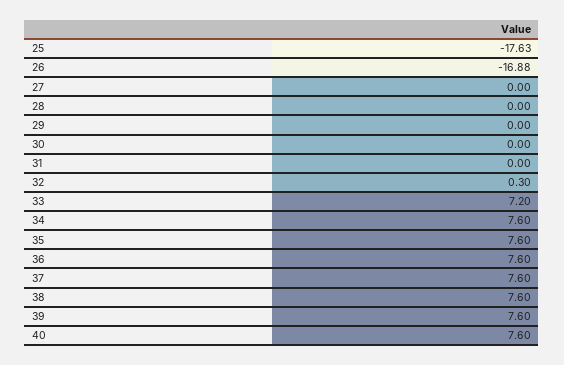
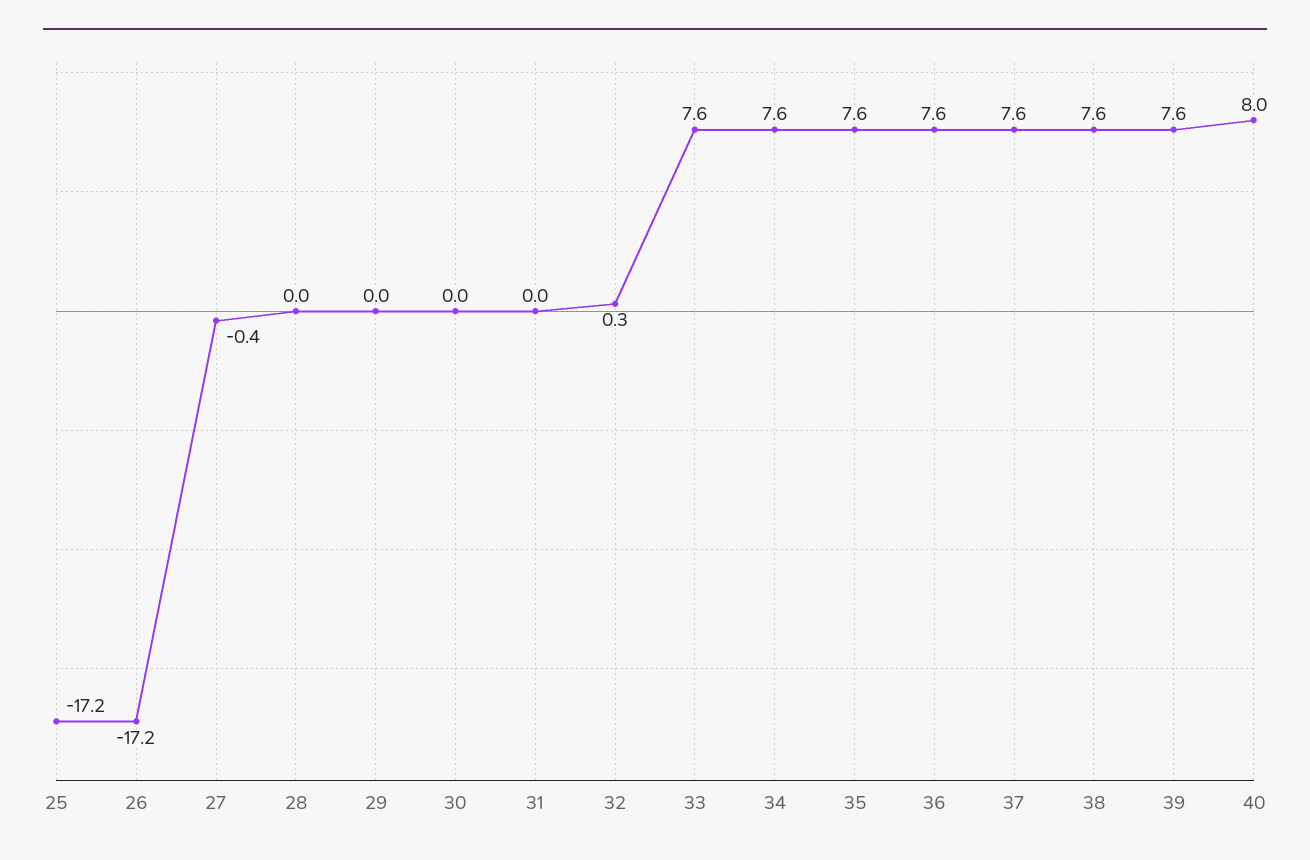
  {
-   "25": -17.63,
+   "25": -17.2,
-   "26": -16.88,
+   "26": -17.2,
-   "27": 0,
+   "27": -0.4,
    "28": 0,
    "29": 0,
    "30": 0,
    "31": 0,
    "32": 0.3,
-   "33": 7.2,
+   "33": 7.6,
    "34": 7.6,
    "35": 7.6,
    "36": 7.6,
    "37": 7.6,
    "38": 7.6,
    "39": 7.6,
-   "40": 7.6
+   "40": 8
  }

